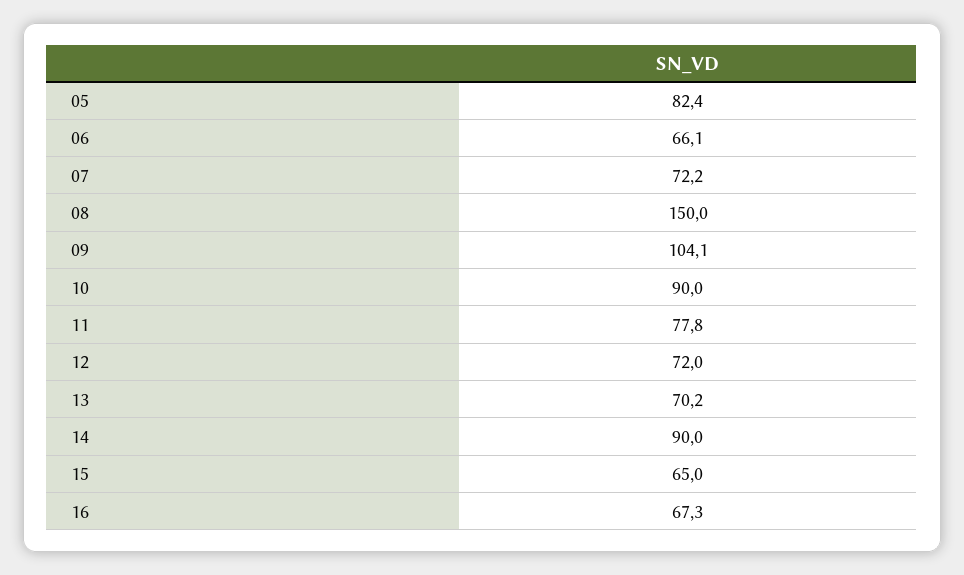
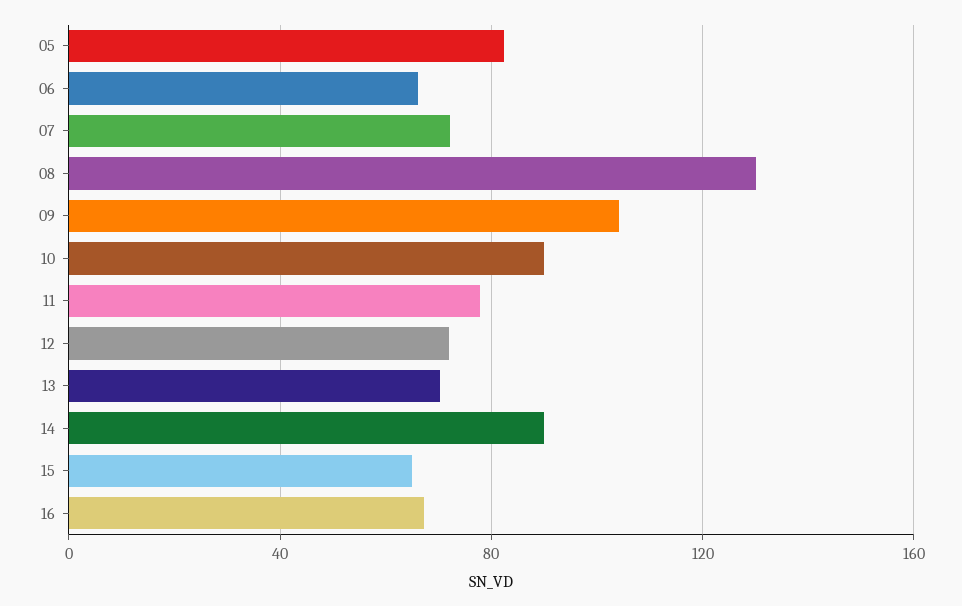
  {
    "05": 82.4,
    "06": 66.1,
    "07": 72.2,
-   "08": 150,
+   "08": 130,
    "09": 104.1,
    "10": 90,
    "11": 77.8,
    "12": 72,
    "13": 70.2,
    "14": 90,
    "15": 65,
    "16": 67.3
  }

